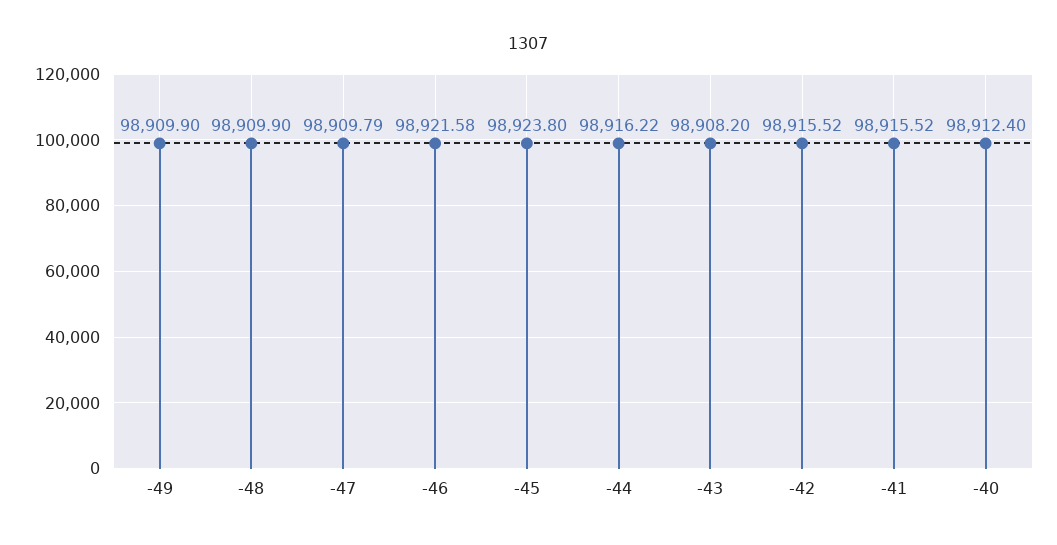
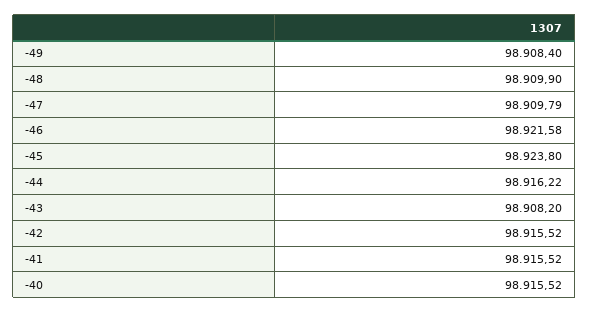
  {
-   "-49": 98909.9,
+   "-49": 98908.4,
    "-48": 98909.9,
    "-47": 98909.79,
    "-46": 98921.58,
    "-45": 98923.8,
    "-44": 98916.22,
    "-43": 98908.2,
    "-42": 98915.52,
    "-41": 98915.52,
-   "-40": 98912.4
+   "-40": 98915.52
  }

